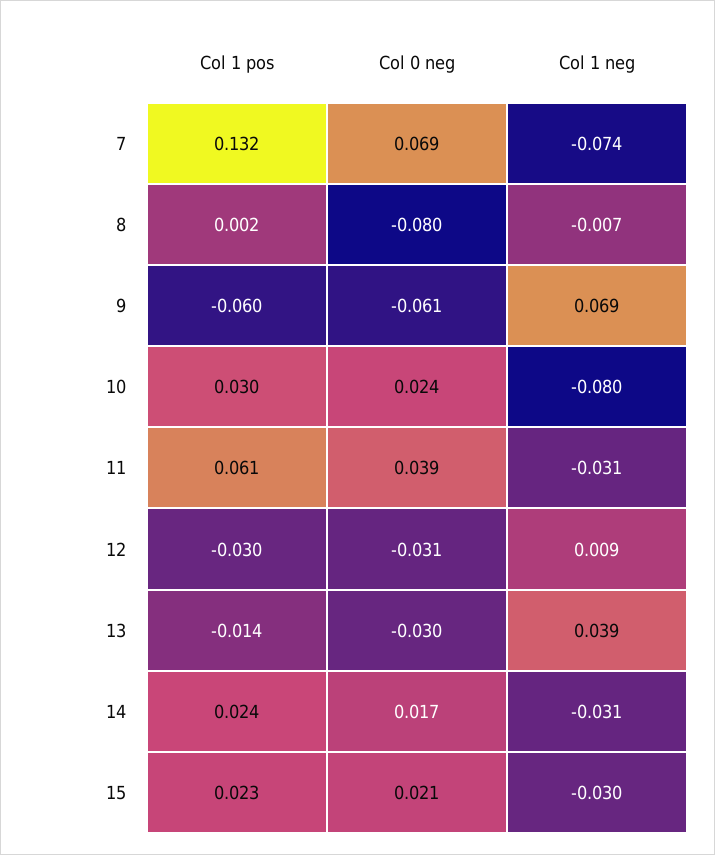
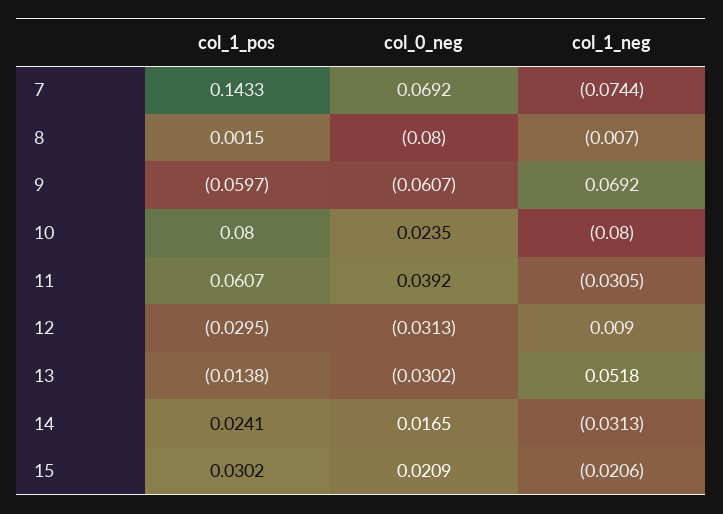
  {
    "Col 1 pos": {
-     "7": 0.132,
+     "7": 0.1433,
      "8": 0.0015,
      "9": -0.0597,
-     "10": 0.03,
+     "10": 0.08,
      "11": 0.0607,
      "12": -0.0295,
      "13": -0.0138,
      "14": 0.0241,
-     "15": 0.023
+     "15": 0.0302
    },
    "Col 0 neg": {
      "7": 0.0692,
      "8": -0.08,
      "9": -0.0607,
      "10": 0.0235,
      "11": 0.0392,
      "12": -0.0313,
      "13": -0.0302,
      "14": 0.0165,
      "15": 0.0209
    },
    "Col 1 neg": {
      "7": -0.0744,
      "8": -0.007,
      "9": 0.0692,
      "10": -0.08,
      "11": -0.0305,
      "12": 0.009,
-     "13": 0.039,
+     "13": 0.0518,
      "14": -0.0313,
-     "15": -0.03
+     "15": -0.0206
    }
  }

